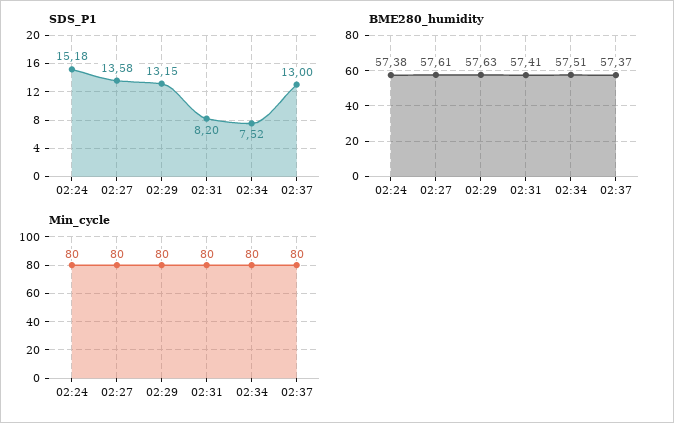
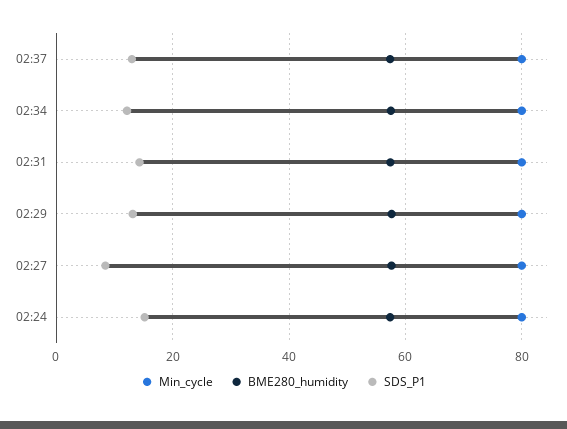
  {
    "SDS_P1": {
      "02:24": 15.18,
-     "02:27": 13.58,
+     "02:27": 8,
      "02:29": 13.15,
-     "02:31": 8.2,
+     "02:31": 14,
-     "02:34": 7.52,
+     "02:34": 12,
      "02:37": 13
    },
    "BME280_humidity": {
      "02:24": 57.38,
      "02:27": 57.61,
      "02:29": 57.63,
      "02:31": 57.41,
      "02:34": 57.51,
      "02:37": 57.37
    },
    "Min_cycle": {
      "02:24": 80,
      "02:27": 80,
      "02:29": 80,
      "02:31": 80,
      "02:34": 80,
      "02:37": 80
    }
  }

